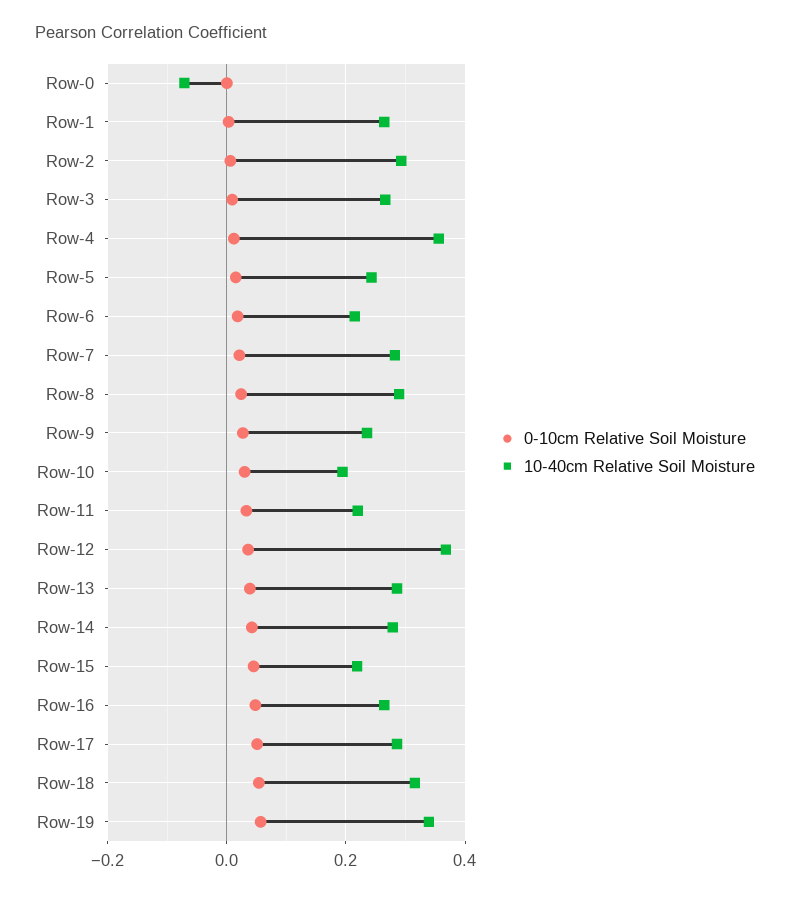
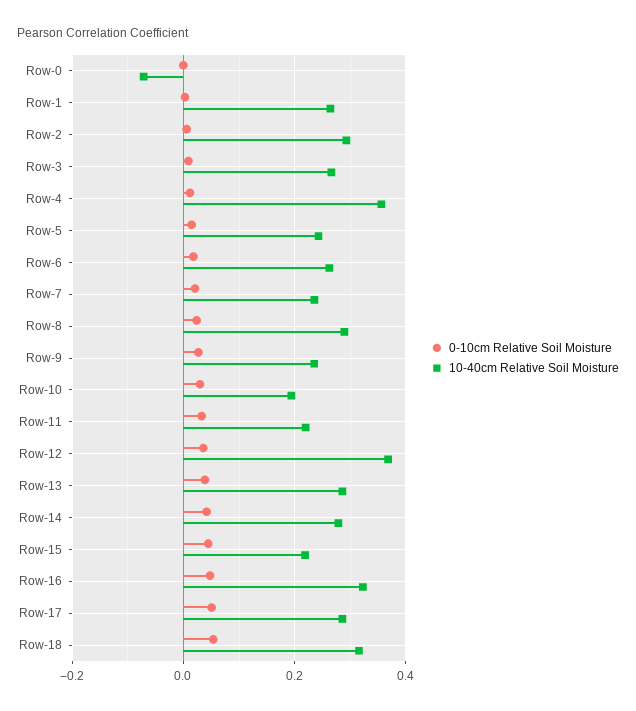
  {
    "0-10cm Relative Soil Moisture": {
      "Row-0": 0,
      "Row-1": 0,
      "Row-2": 0,
      "Row-3": 0,
      "Row-4": 0.02,
      "Row-5": 0.02,
      "Row-6": 0.02,
      "Row-7": 0.02,
      "Row-8": 0.02,
      "Row-9": 0.02,
      "Row-10": 0.02,
      "Row-11": 0.04,
      "Row-12": 0.04,
      "Row-13": 0.04,
      "Row-14": 0.04,
      "Row-15": 0.04,
      "Row-16": 0.04,
      "Row-17": 0.06,
-     "Row-18": 0.06,
+     "Row-18": 0.06
-     "Row-19": 0.06
    },
    "10-40cm Relative Soil Moisture": {
      "Row-0": -0.08,
      "Row-1": 0.26,
      "Row-2": 0.3,
      "Row-3": 0.26,
      "Row-4": 0.36,
      "Row-5": 0.24,
-     "Row-6": 0.22,
+     "Row-6": 0.26,
-     "Row-7": 0.28,
+     "Row-7": 0.24,
      "Row-8": 0.28,
      "Row-9": 0.24,
      "Row-10": 0.2,
      "Row-11": 0.22,
      "Row-12": 0.36,
      "Row-13": 0.28,
      "Row-14": 0.28,
      "Row-15": 0.22,
-     "Row-16": 0.26,
+     "Row-16": 0.32,
      "Row-17": 0.28,
-     "Row-18": 0.32,
+     "Row-18": 0.32
-     "Row-19": 0.34
    }
  }

